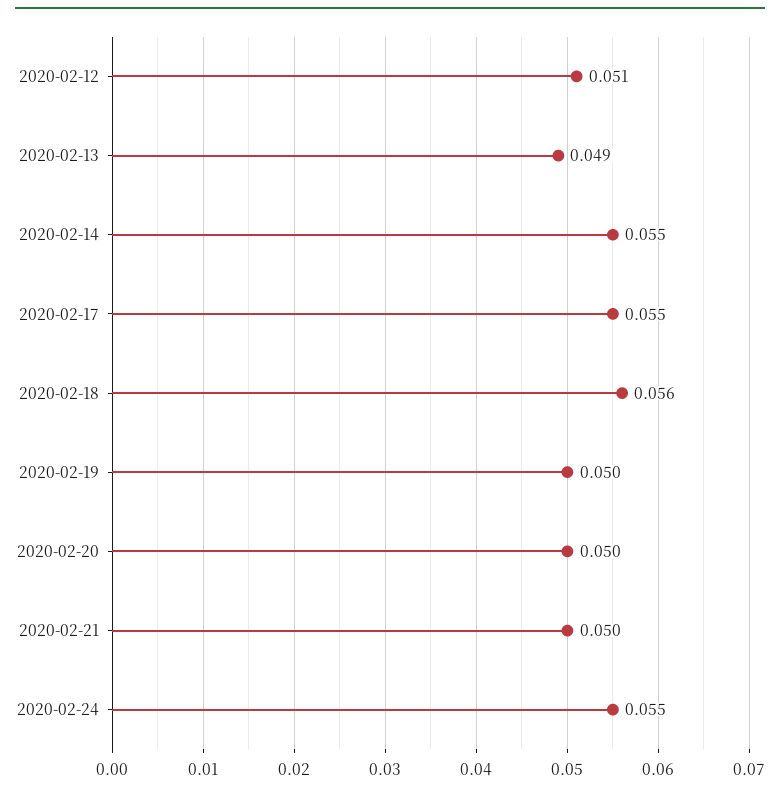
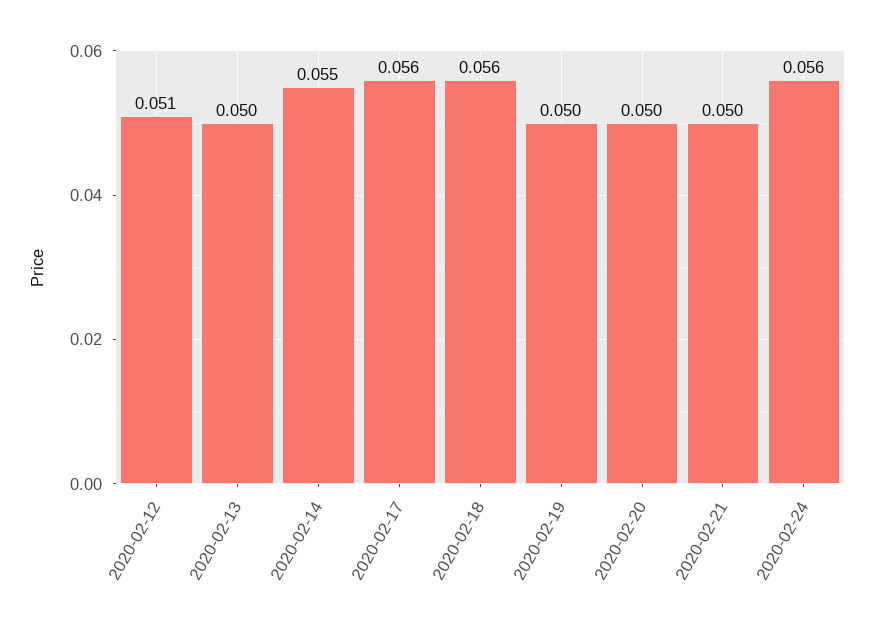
  {
    "2020-02-12": 0.051,
-   "2020-02-13": 0.049,
+   "2020-02-13": 0.05,
    "2020-02-14": 0.055,
-   "2020-02-17": 0.055,
+   "2020-02-17": 0.056,
    "2020-02-18": 0.056,
    "2020-02-19": 0.05,
    "2020-02-20": 0.05,
    "2020-02-21": 0.05,
-   "2020-02-24": 0.055
+   "2020-02-24": 0.056
  }

